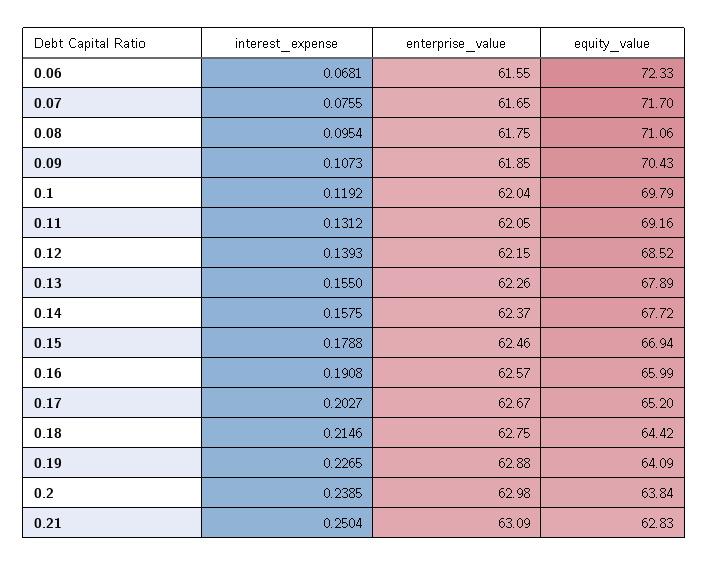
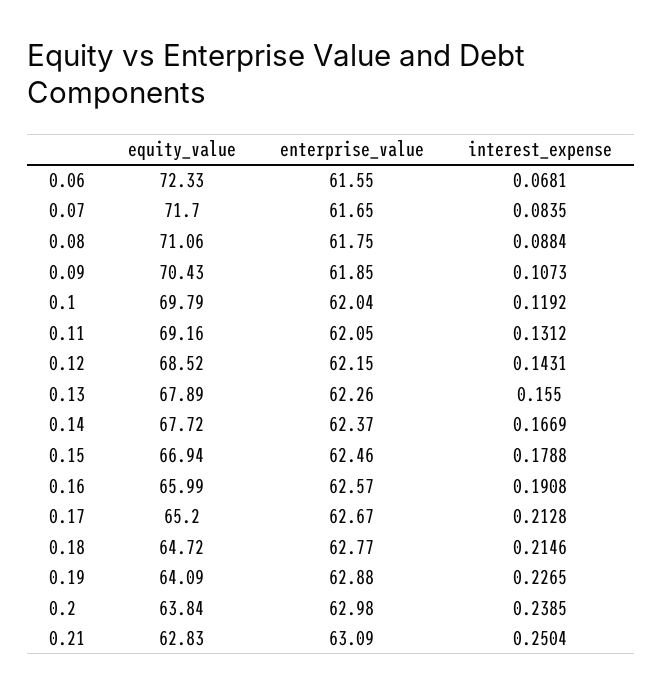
  {
    "interest_expense": {
      "0.06": 0.0681,
-     "0.07": 0.0755,
+     "0.07": 0.0835,
-     "0.08": 0.0954,
+     "0.08": 0.0884,
      "0.09": 0.1073,
      "0.1": 0.1192,
      "0.11": 0.1312,
-     "0.12": 0.1393,
+     "0.12": 0.1431,
      "0.13": 0.155,
-     "0.14": 0.1575,
+     "0.14": 0.1669,
      "0.15": 0.1788,
      "0.16": 0.1908,
-     "0.17": 0.2027,
+     "0.17": 0.2128,
      "0.18": 0.2146,
      "0.19": 0.2265,
      "0.2": 0.2385,
      "0.21": 0.2504
    },
    "enterprise_value": {
      "0.06": 61.55,
      "0.07": 61.65,
      "0.08": 61.75,
      "0.09": 61.85,
      "0.1": 62.04,
      "0.11": 62.05,
      "0.12": 62.15,
      "0.13": 62.26,
      "0.14": 62.37,
      "0.15": 62.46,
      "0.16": 62.57,
      "0.17": 62.67,
-     "0.18": 62.75,
+     "0.18": 62.77,
      "0.19": 62.88,
      "0.2": 62.98,
      "0.21": 63.09
    },
    "equity_value": {
      "0.06": 72.33,
      "0.07": 71.7,
      "0.08": 71.06,
      "0.09": 70.43,
      "0.1": 69.79,
      "0.11": 69.16,
      "0.12": 68.52,
      "0.13": 67.89,
      "0.14": 67.72,
      "0.15": 66.94,
      "0.16": 65.99,
      "0.17": 65.2,
-     "0.18": 64.42,
+     "0.18": 64.72,
      "0.19": 64.09,
      "0.2": 63.84,
      "0.21": 62.83
    }
  }

